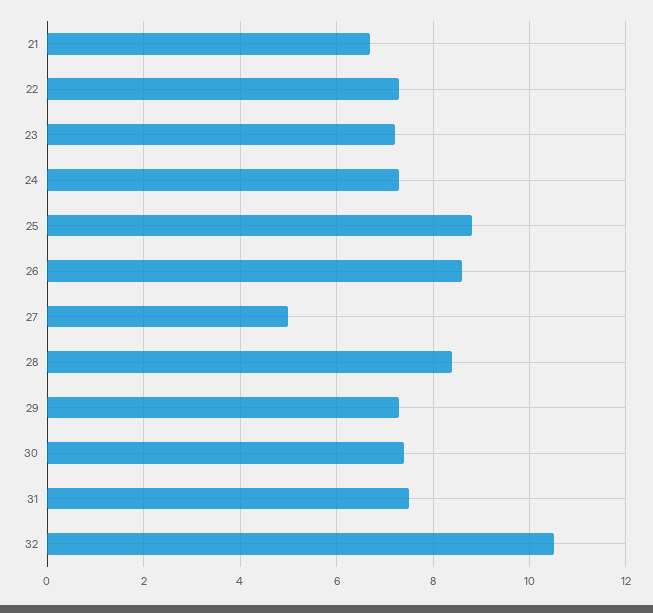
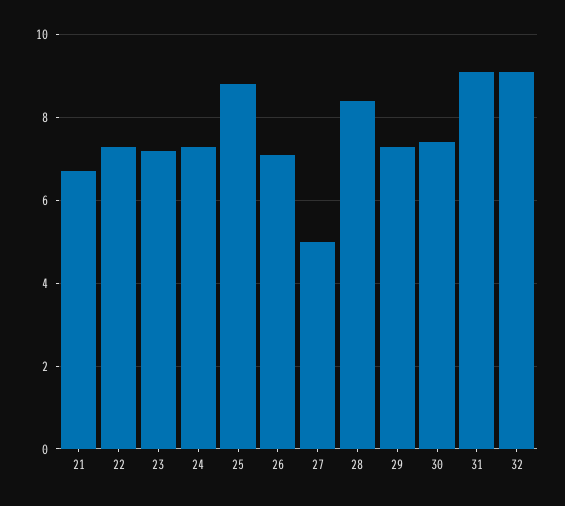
  {
    "21": 6.5,
    "22": 7.5,
    "23": 7,
    "24": 7.5,
    "25": 9,
-   "26": 8.5,
+   "26": 7,
    "27": 5,
    "28": 8.5,
    "29": 7.5,
    "30": 7.5,
-   "31": 7.5,
+   "31": 9,
-   "32": 10.5
+   "32": 9
  }

